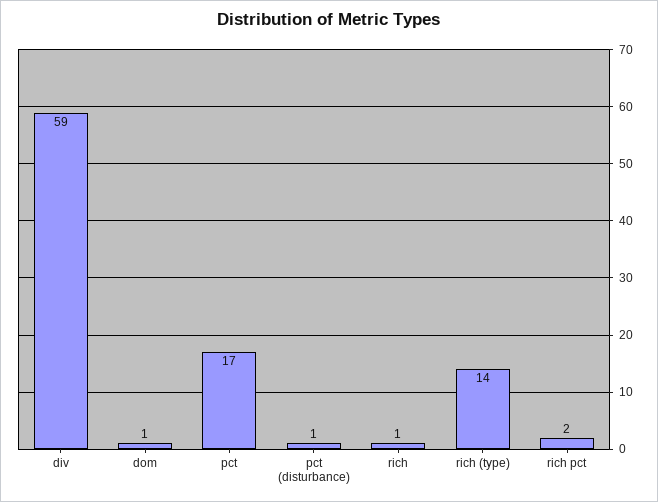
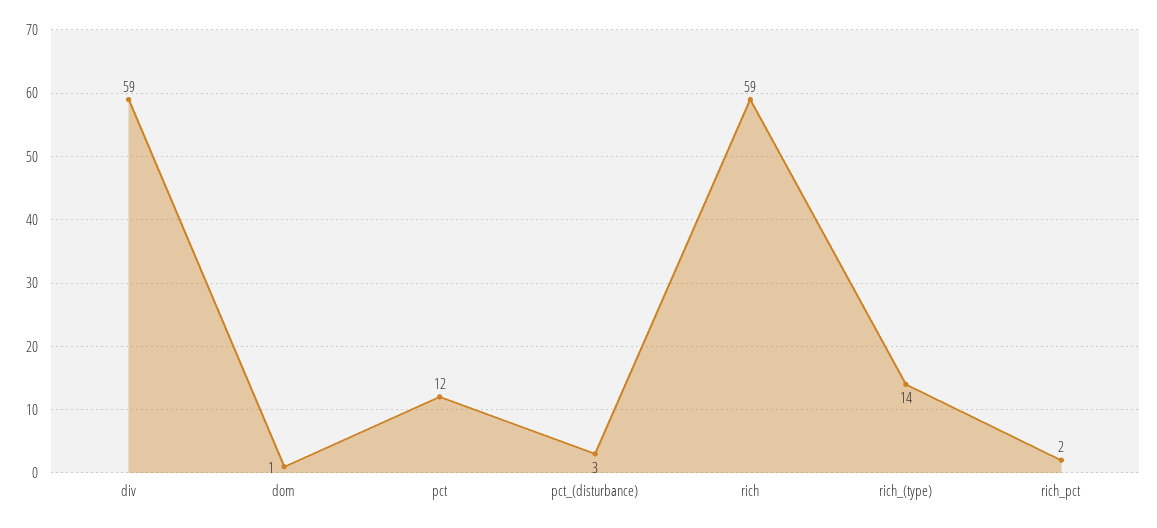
  {
    "div": 59,
    "dom": 1,
-   "pct": 17,
+   "pct": 12,
-   "pct (disturbance)": 1,
+   "pct (disturbance)": 3,
-   "rich": 1,
+   "rich": 59,
    "rich (type)": 14,
    "rich pct": 2
  }

